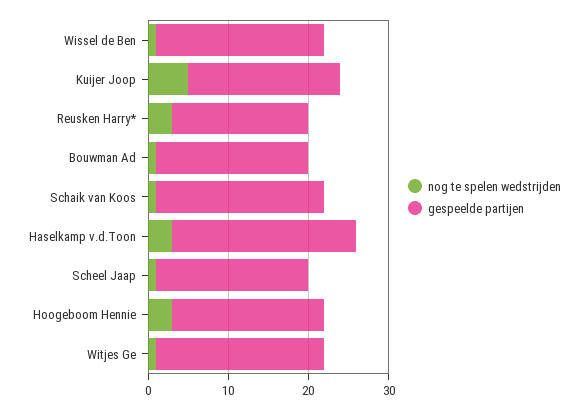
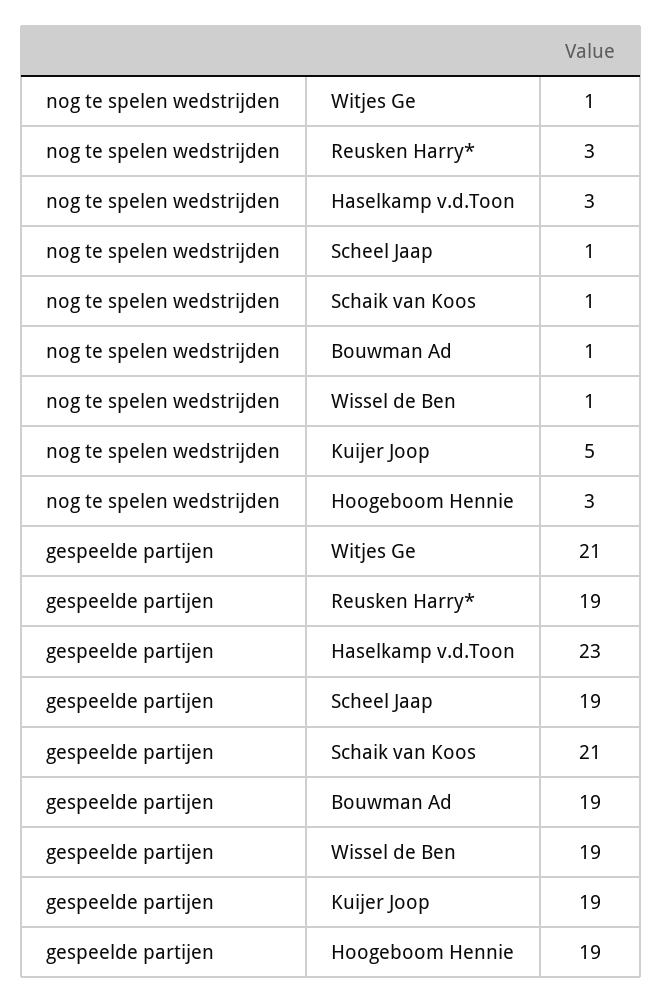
  {
    "nog te spelen wedstrijden": {
      "Wissel de Ben": 1,
      "Kuijer Joop": 5,
      "Reusken Harry*": 3,
      "Bouwman Ad": 1,
      "Schaik van Koos": 1,
      "Haselkamp v.d.Toon": 3,
      "Scheel Jaap": 1,
      "Hoogeboom Hennie": 3,
      "Witjes Ge": 1
    },
    "gespeelde partijen": {
-     "Wissel de Ben": 21,
+     "Wissel de Ben": 19,
      "Kuijer Joop": 19,
-     "Reusken Harry*": 17,
+     "Reusken Harry*": 19,
      "Bouwman Ad": 19,
      "Schaik van Koos": 21,
      "Haselkamp v.d.Toon": 23,
      "Scheel Jaap": 19,
      "Hoogeboom Hennie": 19,
      "Witjes Ge": 21
    }
  }

